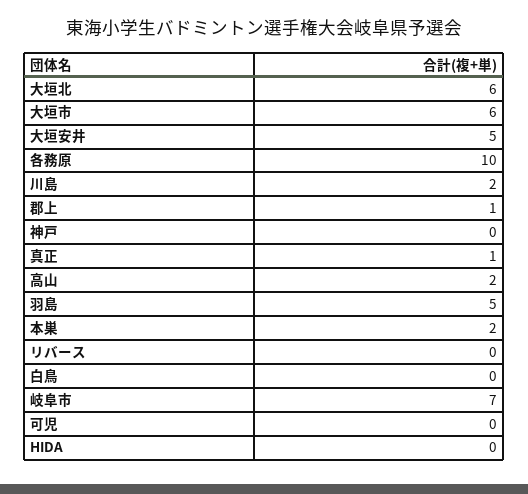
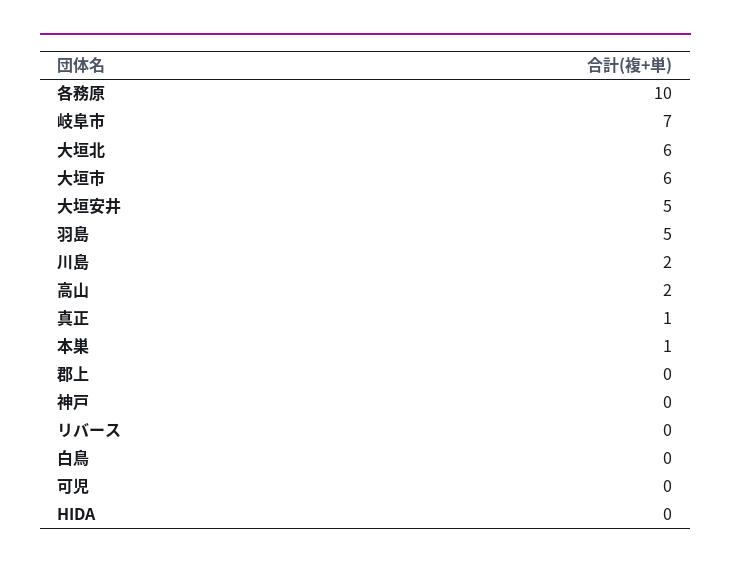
  {
    "大垣北": 6,
    "大垣市": 6,
    "大垣安井": 5,
    "各務原": 10,
    "川島": 2,
-   "郡上": 1,
+   "郡上": 0,
    "神戸": 0,
    "真正": 1,
    "高山": 2,
    "羽島": 5,
-   "本巣": 2,
+   "本巣": 1,
    "リバース": 0,
    "白鳥": 0,
    "岐阜市": 7,
    "可児": 0,
    "HIDA": 0
  }

